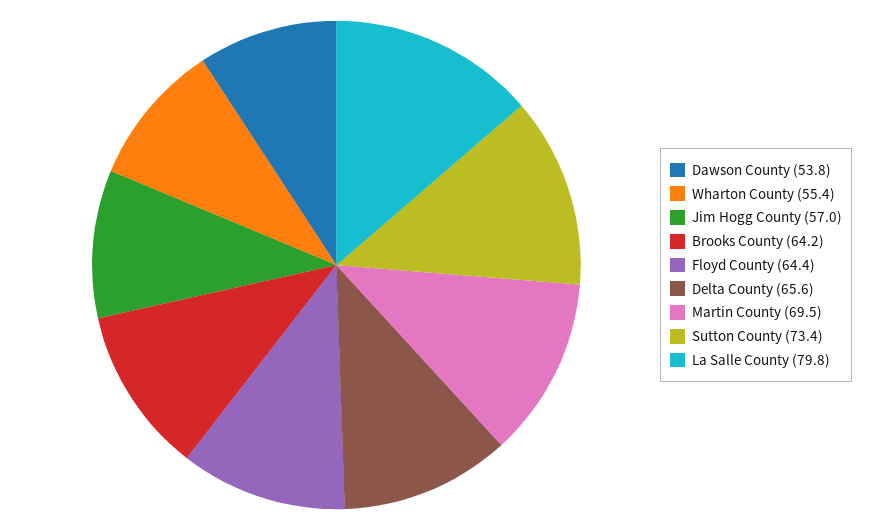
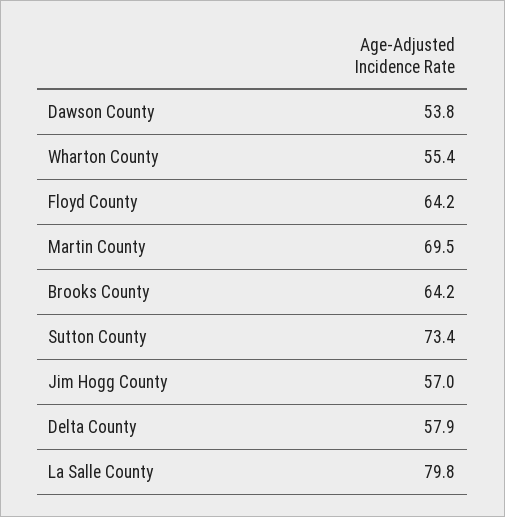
  {
    "Dawson County": 53.8,
    "Wharton County": 55.4,
    "Jim Hogg County": 57,
    "Brooks County": 64.2,
-   "Floyd County": 64.4,
+   "Floyd County": 64.2,
-   "Delta County": 65.6,
+   "Delta County": 57.9,
    "Martin County": 69.5,
    "Sutton County": 73.4,
    "La Salle County": 79.8
  }

